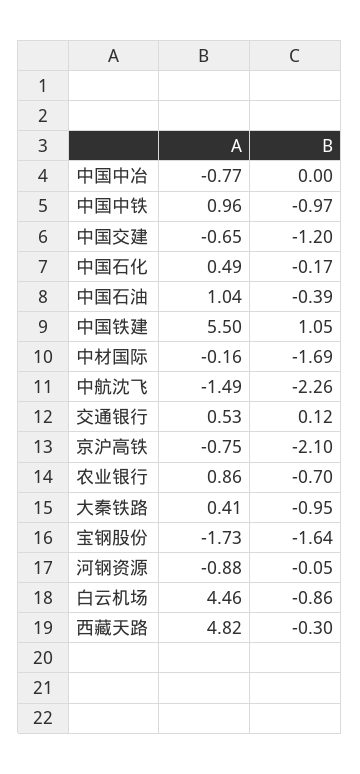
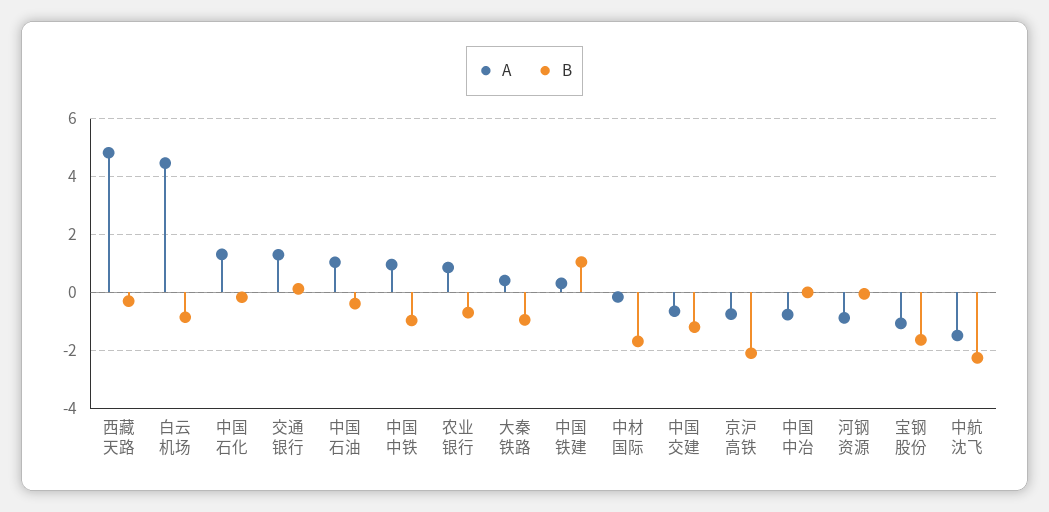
  {
    "A": {
      "中国中冶": -0.77,
      "中国中铁": 0.96,
      "中国交建": -0.65,
-     "中国石化": 0.49,
+     "中国石化": 1.25,
      "中国石油": 1.04,
-     "中国铁建": 5.5,
+     "中国铁建": 0.25,
      "中材国际": -0.16,
      "中航沈飞": -1.49,
-     "交通银行": 0.53,
+     "交通银行": 1.25,
      "京沪高铁": -0.75,
      "农业银行": 0.86,
      "大秦铁路": 0.41,
-     "宝钢股份": -1.73,
+     "宝钢股份": -1,
      "河钢资源": -0.88,
      "白云机场": 4.46,
      "西藏天路": 4.82
    },
    "B": {
      "中国中冶": 0,
      "中国中铁": -0.97,
      "中国交建": -1.2,
      "中国石化": -0.17,
      "中国石油": -0.39,
      "中国铁建": 1.05,
      "中材国际": -1.69,
      "中航沈飞": -2.26,
      "交通银行": 0.12,
      "京沪高铁": -2.1,
      "农业银行": -0.7,
      "大秦铁路": -0.95,
      "宝钢股份": -1.64,
      "河钢资源": -0.05,
      "白云机场": -0.86,
      "西藏天路": -0.3
    }
  }

